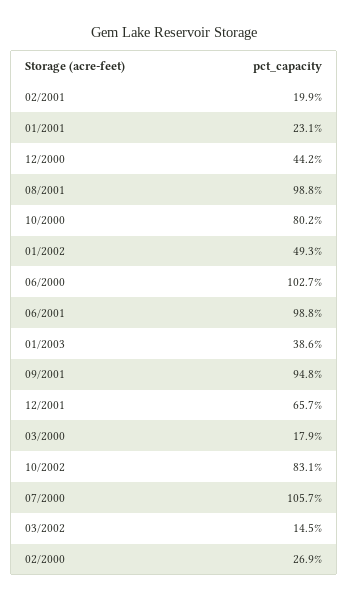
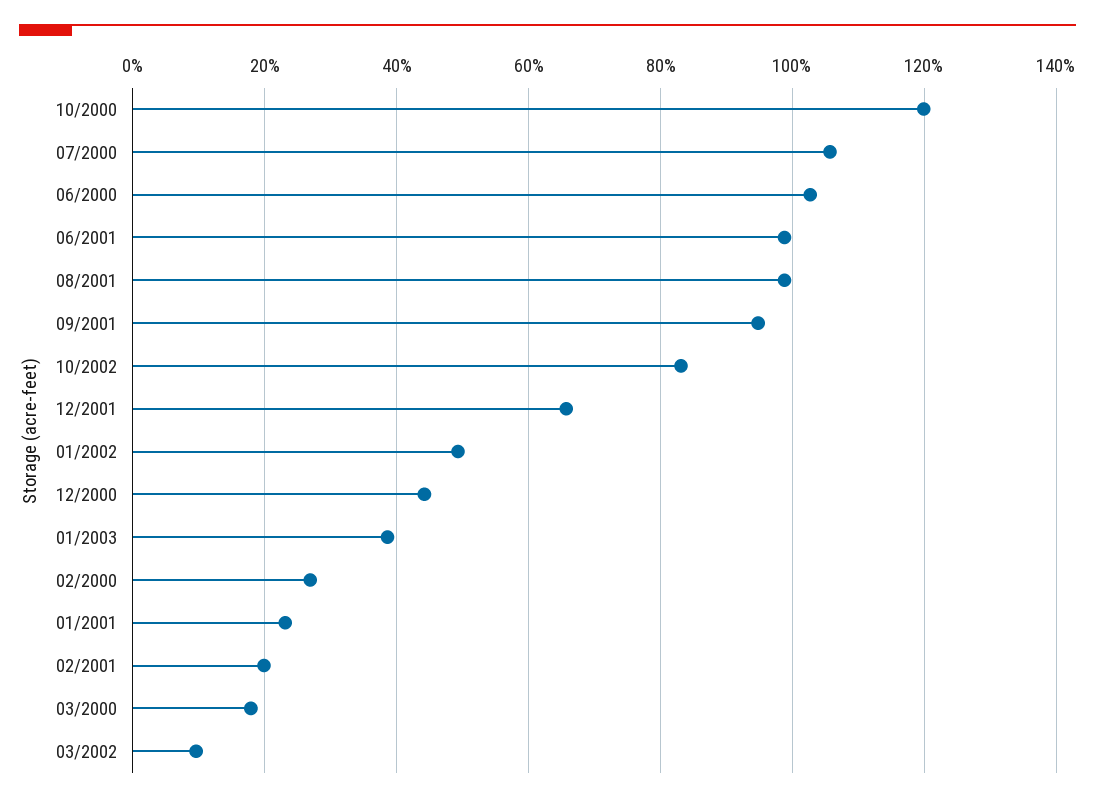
  {
    "02/2001": 19.9,
    "01/2001": 23.1,
    "12/2000": 44.2,
    "08/2001": 98.8,
-   "10/2000": 80.2,
+   "10/2000": 120,
    "01/2002": 49.3,
    "06/2000": 102.7,
    "06/2001": 98.8,
    "01/2003": 38.6,
    "09/2001": 94.8,
    "12/2001": 65.7,
    "03/2000": 17.9,
    "10/2002": 83.1,
    "07/2000": 105.7,
-   "03/2002": 14.5,
+   "03/2002": 10,
    "02/2000": 26.9
  }

